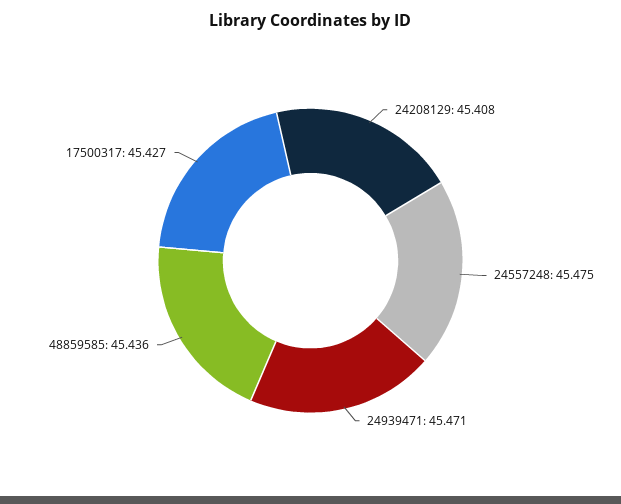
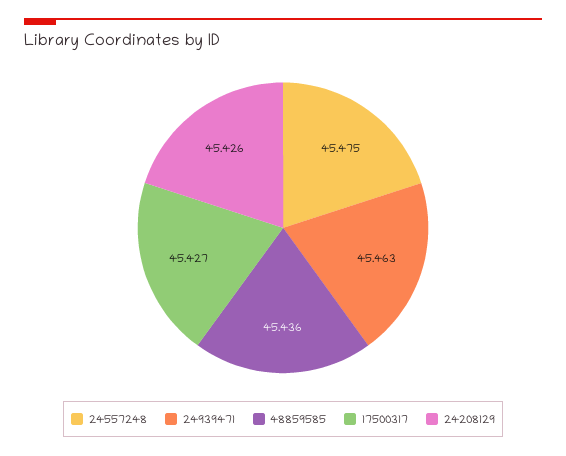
  {
-   "24208129": 45.408,
+   "24208129": 45.426,
    "24557248": 45.475,
-   "24939471": 45.471,
+   "24939471": 45.463,
    "48859585": 45.436,
    "17500317": 45.427
  }

